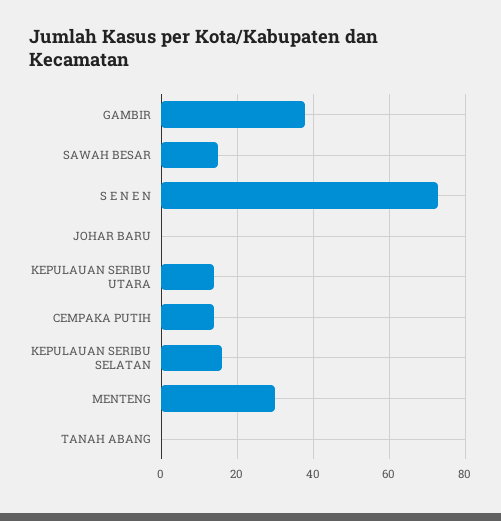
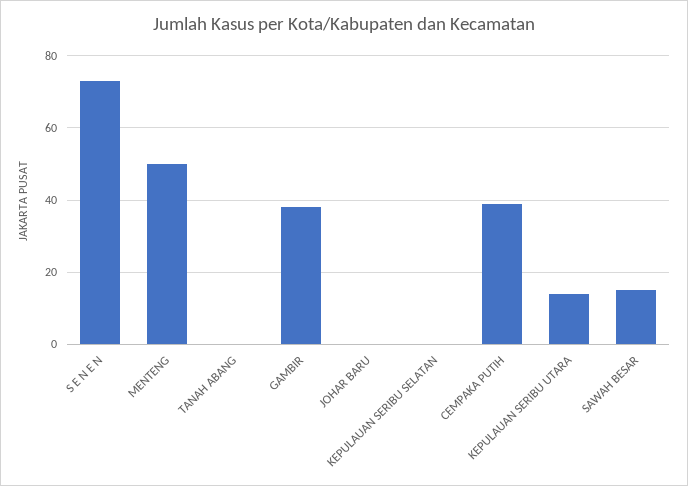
  {
    "GAMBIR": 40,
    "SAWAH BESAR": 15,
    "S E N E N": 75,
    "JOHAR BARU": 0,
    "KEPULAUAN SERIBU UTARA": 15,
-   "CEMPAKA PUTIH": 15,
+   "CEMPAKA PUTIH": 40,
-   "KEPULAUAN SERIBU SELATAN": 15,
+   "KEPULAUAN SERIBU SELATAN": 0,
-   "MENTENG": 30,
+   "MENTENG": 50,
    "TANAH ABANG": 0
  }

